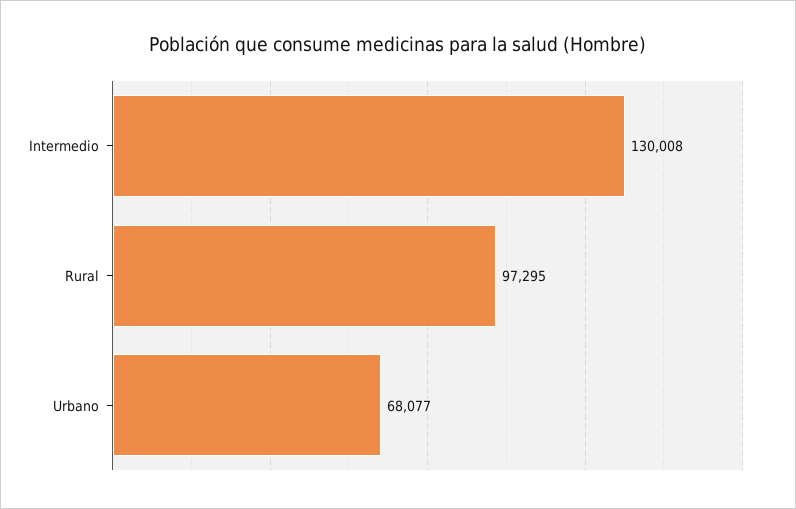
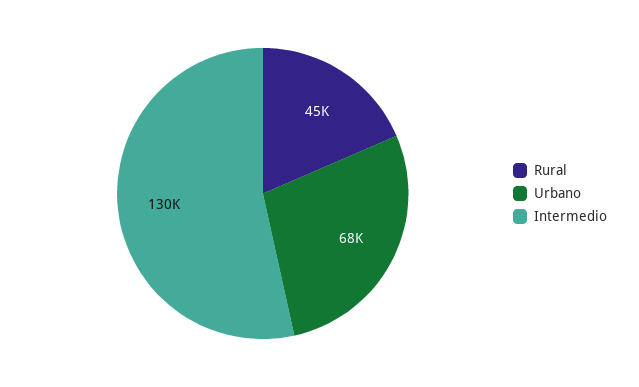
  {
    "Intermedio": 130008,
-   "Rural": 97295,
+   "Rural": 45000,
    "Urbano": 68077
  }

